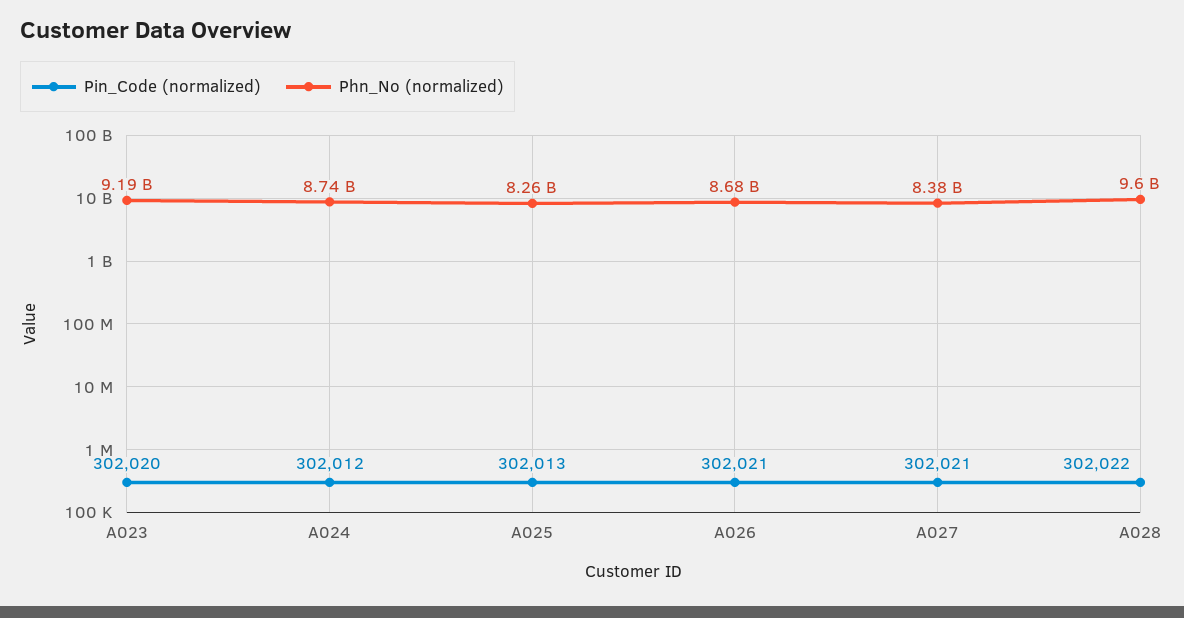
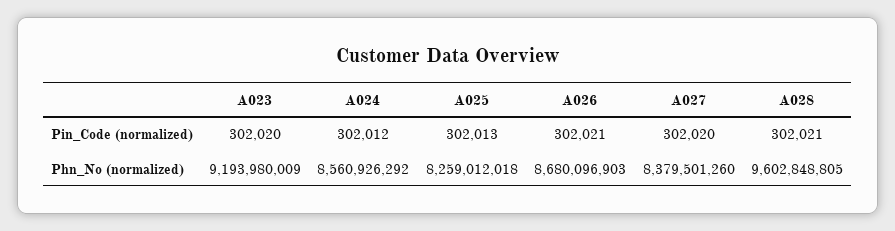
  {
    "Pin_Code (normalized)": {
      "A023": 302020,
      "A024": 302012,
      "A025": 302013,
      "A026": 302021,
-     "A027": 302021,
+     "A027": 302020,
-     "A028": 302022
+     "A028": 302021
    },
    "Phn_No (normalized)": {
      "A023": 9193980009,
-     "A024": 8740000000,
+     "A024": 8560926292,
      "A025": 8259012018,
      "A026": 8680096903,
      "A027": 8379501260,
      "A028": 9602848805
    }
  }

